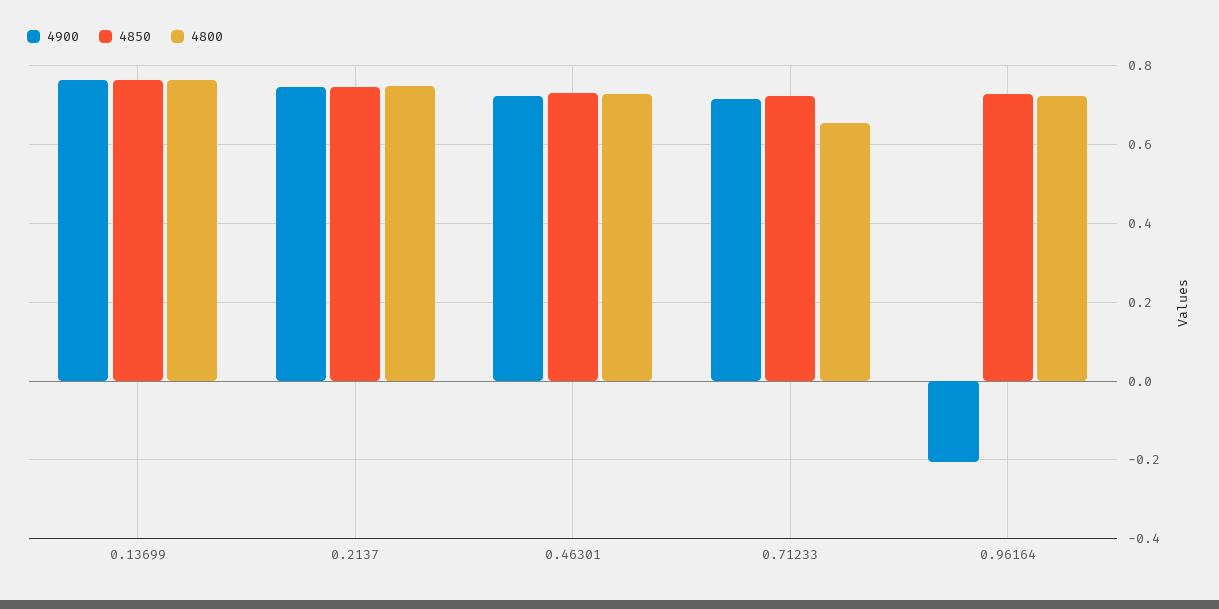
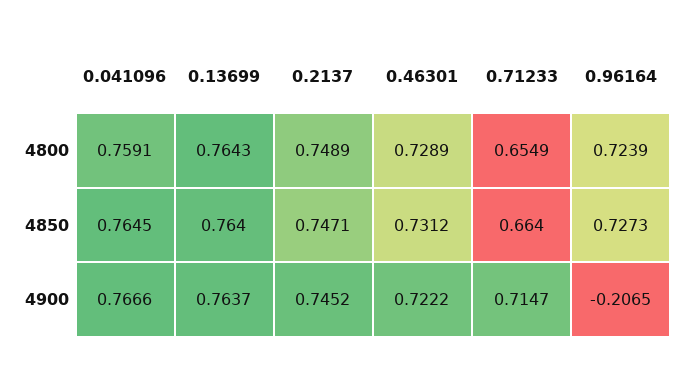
  {
    "4900": {
      "0.13699": 0.7637,
      "0.2137": 0.7452,
      "0.46301": 0.7222,
      "0.71233": 0.7147,
-     "0.96164": -0.2065
+     "0.96164": -0.2065,
+     "0.041096": 0.7666
    },
    "4850": {
      "0.13699": 0.764,
      "0.2137": 0.7471,
      "0.46301": 0.7312,
-     "0.71233": 0.72,
+     "0.71233": 0.664,
-     "0.96164": 0.7273
+     "0.96164": 0.7273,
+     "0.041096": 0.7645
    },
    "4800": {
      "0.13699": 0.7643,
      "0.2137": 0.7489,
      "0.46301": 0.7289,
      "0.71233": 0.6549,
-     "0.96164": 0.7239
+     "0.96164": 0.7239,
+     "0.041096": 0.7591
    }
  }

